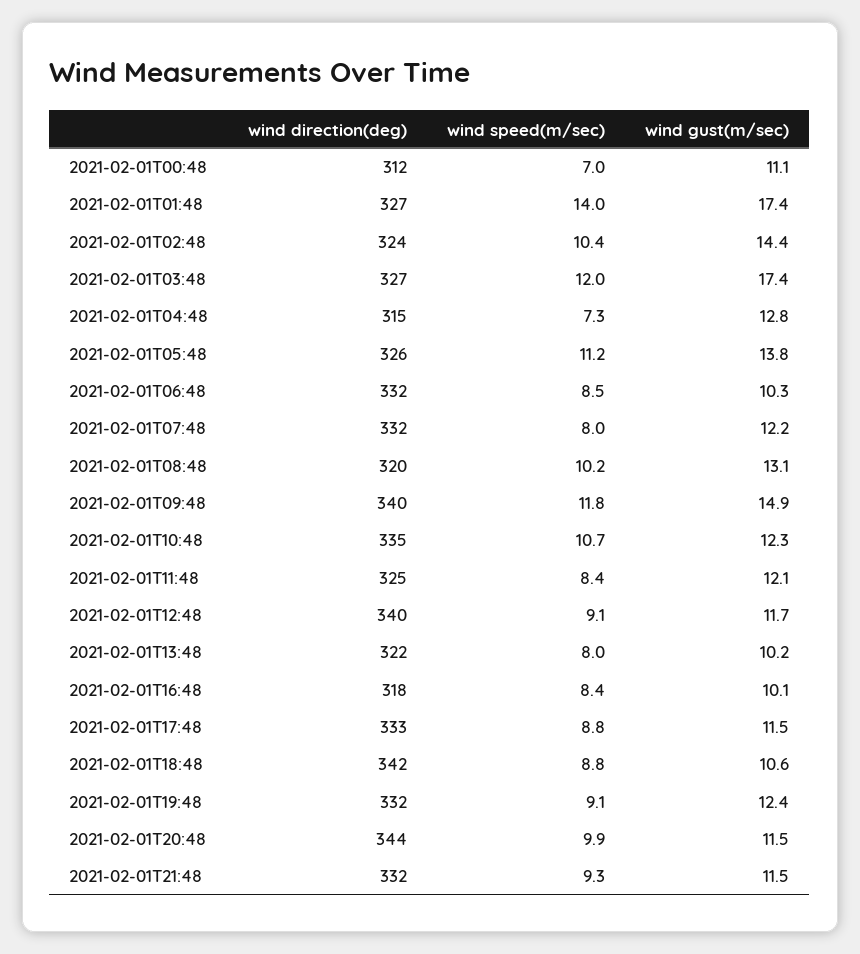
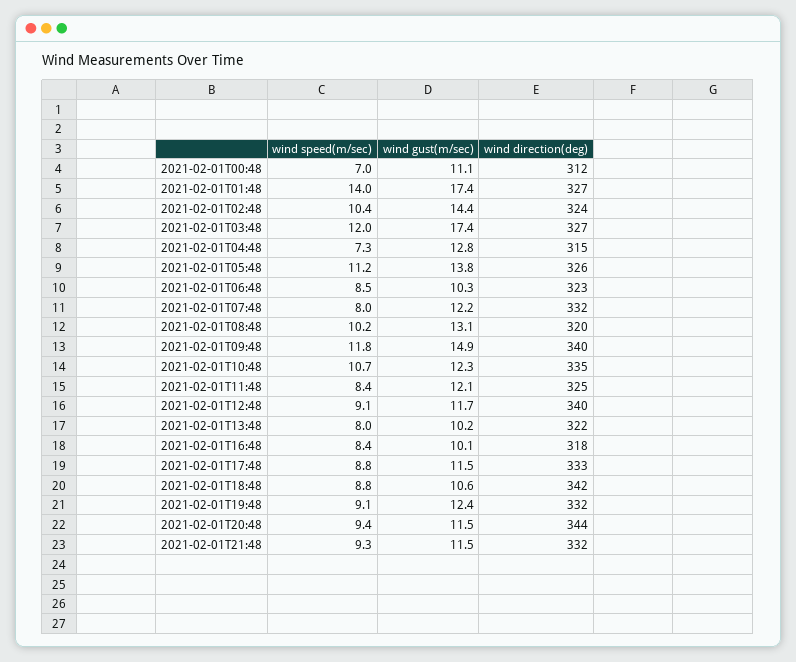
  {
    "wind direction(deg)": {
      "2021-02-01T00:48": 312,
      "2021-02-01T01:48": 327,
      "2021-02-01T02:48": 324,
      "2021-02-01T03:48": 327,
      "2021-02-01T04:48": 315,
      "2021-02-01T05:48": 326,
-     "2021-02-01T06:48": 332,
+     "2021-02-01T06:48": 323,
      "2021-02-01T07:48": 332,
      "2021-02-01T08:48": 320,
      "2021-02-01T09:48": 340,
      "2021-02-01T10:48": 335,
      "2021-02-01T11:48": 325,
      "2021-02-01T12:48": 340,
      "2021-02-01T13:48": 322,
      "2021-02-01T16:48": 318,
      "2021-02-01T17:48": 333,
      "2021-02-01T18:48": 342,
      "2021-02-01T19:48": 332,
      "2021-02-01T20:48": 344,
      "2021-02-01T21:48": 332
    },
    "wind speed(m/sec)": {
      "2021-02-01T00:48": 7,
      "2021-02-01T01:48": 14,
      "2021-02-01T02:48": 10.4,
      "2021-02-01T03:48": 12,
      "2021-02-01T04:48": 7.3,
      "2021-02-01T05:48": 11.2,
      "2021-02-01T06:48": 8.5,
      "2021-02-01T07:48": 8,
      "2021-02-01T08:48": 10.2,
      "2021-02-01T09:48": 11.8,
      "2021-02-01T10:48": 10.7,
      "2021-02-01T11:48": 8.4,
      "2021-02-01T12:48": 9.1,
      "2021-02-01T13:48": 8,
      "2021-02-01T16:48": 8.4,
      "2021-02-01T17:48": 8.8,
      "2021-02-01T18:48": 8.8,
      "2021-02-01T19:48": 9.1,
-     "2021-02-01T20:48": 9.9,
+     "2021-02-01T20:48": 9.4,
      "2021-02-01T21:48": 9.3
    },
    "wind gust(m/sec)": {
      "2021-02-01T00:48": 11.1,
      "2021-02-01T01:48": 17.4,
      "2021-02-01T02:48": 14.4,
      "2021-02-01T03:48": 17.4,
      "2021-02-01T04:48": 12.8,
      "2021-02-01T05:48": 13.8,
      "2021-02-01T06:48": 10.3,
      "2021-02-01T07:48": 12.2,
      "2021-02-01T08:48": 13.1,
      "2021-02-01T09:48": 14.9,
      "2021-02-01T10:48": 12.3,
      "2021-02-01T11:48": 12.1,
      "2021-02-01T12:48": 11.7,
      "2021-02-01T13:48": 10.2,
      "2021-02-01T16:48": 10.1,
      "2021-02-01T17:48": 11.5,
      "2021-02-01T18:48": 10.6,
      "2021-02-01T19:48": 12.4,
      "2021-02-01T20:48": 11.5,
      "2021-02-01T21:48": 11.5
    }
  }

